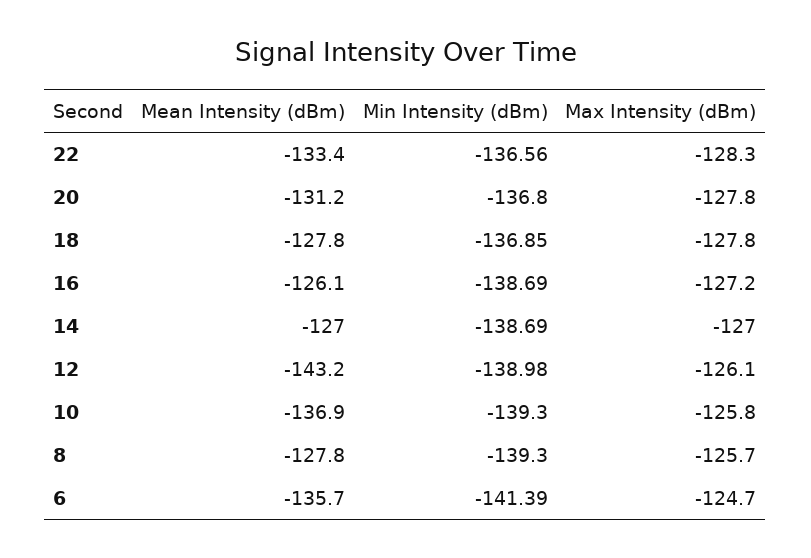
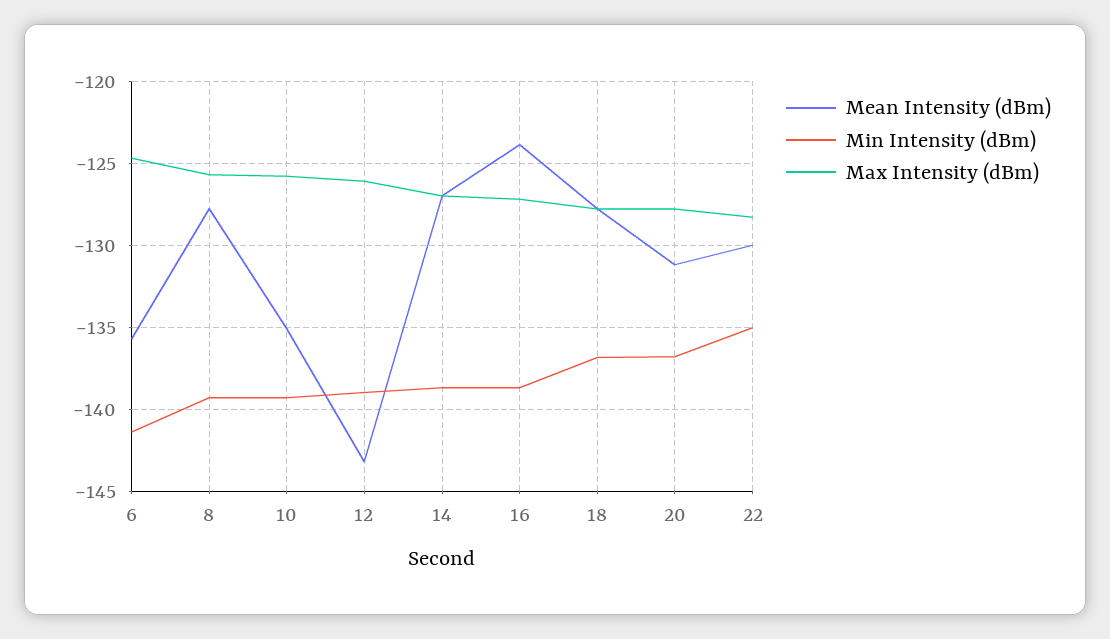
  {
    "Mean Intensity (dBm)": {
-     "22": -133.4,
+     "22": -130,
      "20": -131.2,
      "18": -127.8,
-     "16": -126.1,
+     "16": -124,
      "14": -127,
      "12": -143.2,
-     "10": -136.9,
+     "10": -135,
      "8": -127.8,
      "6": -135.7
    },
    "Min Intensity (dBm)": {
-     "22": -136.56,
+     "22": -135,
      "20": -136.8,
      "18": -136.85,
      "16": -138.69,
      "14": -138.69,
      "12": -138.98,
      "10": -139.3,
      "8": -139.3,
      "6": -141.39
    },
    "Max Intensity (dBm)": {
      "22": -128.3,
      "20": -127.8,
      "18": -127.8,
      "16": -127.2,
      "14": -127,
      "12": -126.1,
      "10": -125.8,
      "8": -125.7,
      "6": -124.7
    }
  }

